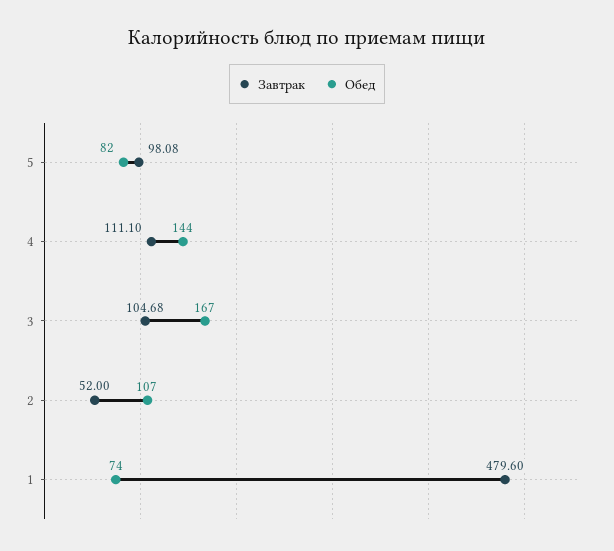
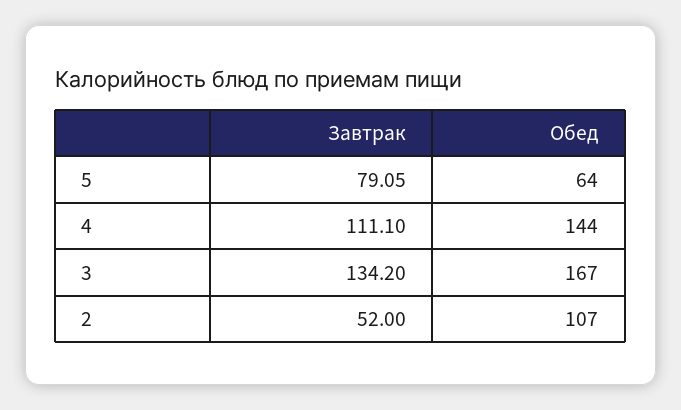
  {
    "Завтрак": {
-     "5": 98.08,
+     "5": 79.05,
      "4": 111.1,
-     "3": 104.68,
+     "3": 134.2,
-     "2": 52,
+     "2": 52
-     "1": 479.6
    },
    "Обед": {
-     "5": 82,
+     "5": 64,
      "4": 144,
      "3": 167,
-     "2": 107,
+     "2": 107
-     "1": 74
    }
  }

